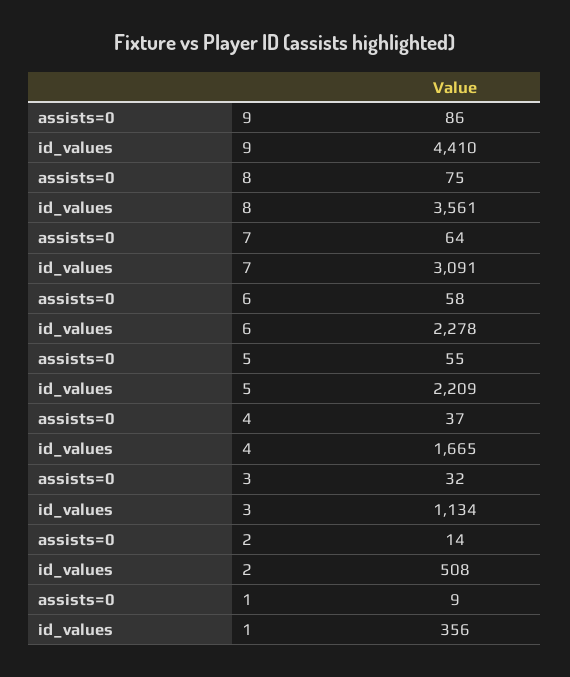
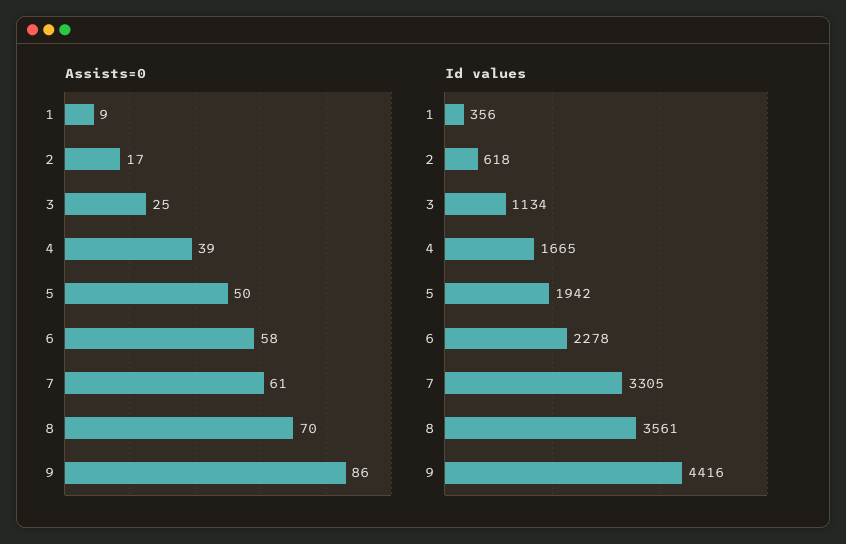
  {
    "assists=0": {
      "9": 86,
-     "8": 75,
+     "8": 70,
-     "7": 64,
+     "7": 61,
      "6": 58,
-     "5": 55,
+     "5": 50,
-     "4": 37,
+     "4": 39,
-     "3": 32,
+     "3": 25,
-     "2": 14,
+     "2": 17,
      "1": 9
    },
    "id_values": {
-     "9": 4410,
+     "9": 4416,
      "8": 3561,
-     "7": 3091,
+     "7": 3305,
      "6": 2278,
-     "5": 2209,
+     "5": 1942,
      "4": 1665,
      "3": 1134,
-     "2": 508,
+     "2": 618,
      "1": 356
    }
  }

